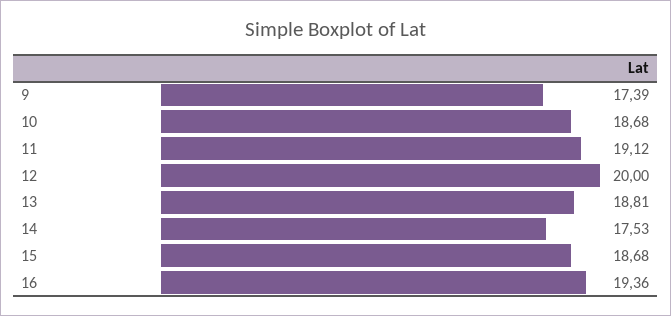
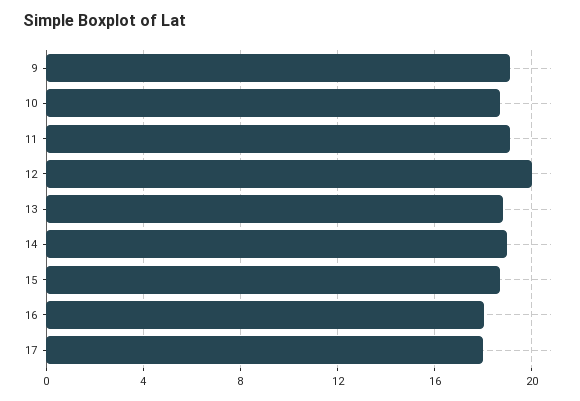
  {
-   "9": 17.39,
+   "9": 19,
    "10": 18.68,
    "11": 19.12,
    "12": 20,
    "13": 18.81,
-   "14": 17.53,
+   "14": 19,
    "15": 18.68,
-   "16": 19.36
+   "16": 18,
+   "17": 18
  }

